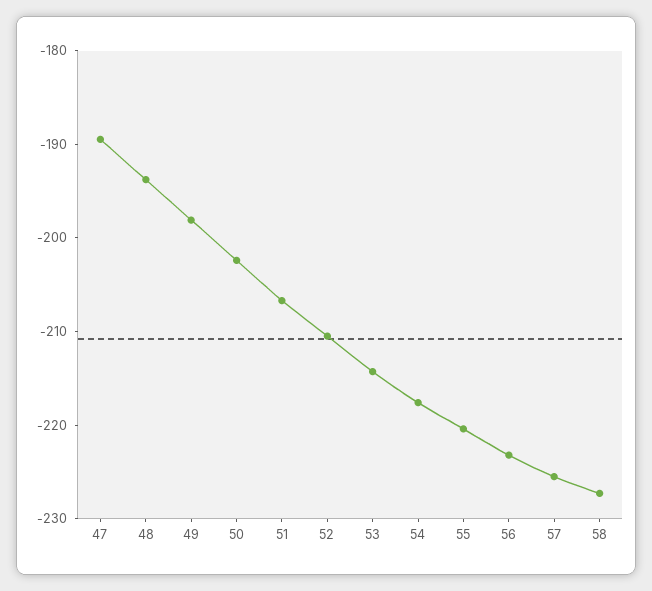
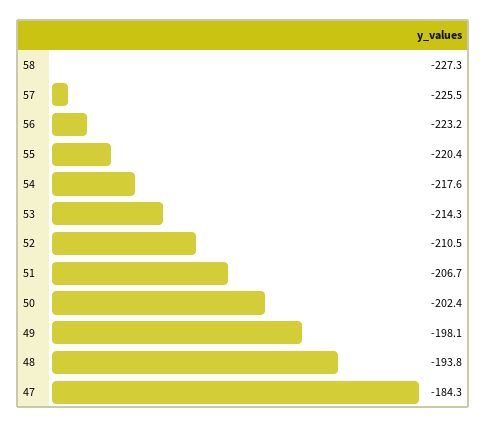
  {
-   "47": -190,
+   "47": -184.3,
    "48": -193.8,
    "49": -198.1,
    "50": -202.4,
    "51": -206.7,
    "52": -210.5,
    "53": -214.3,
    "54": -217.6,
    "55": -220.4,
    "56": -223.2,
    "57": -225.5,
    "58": -227.3
  }

